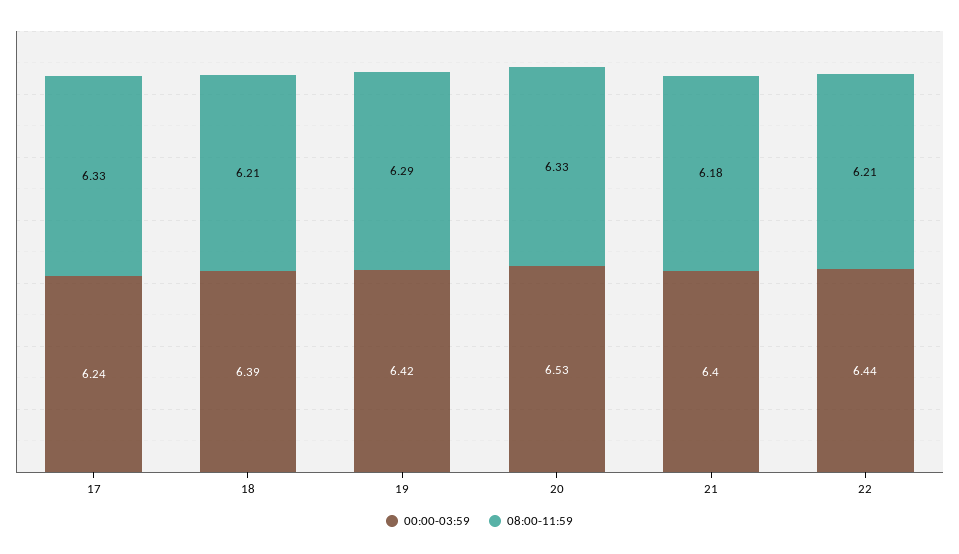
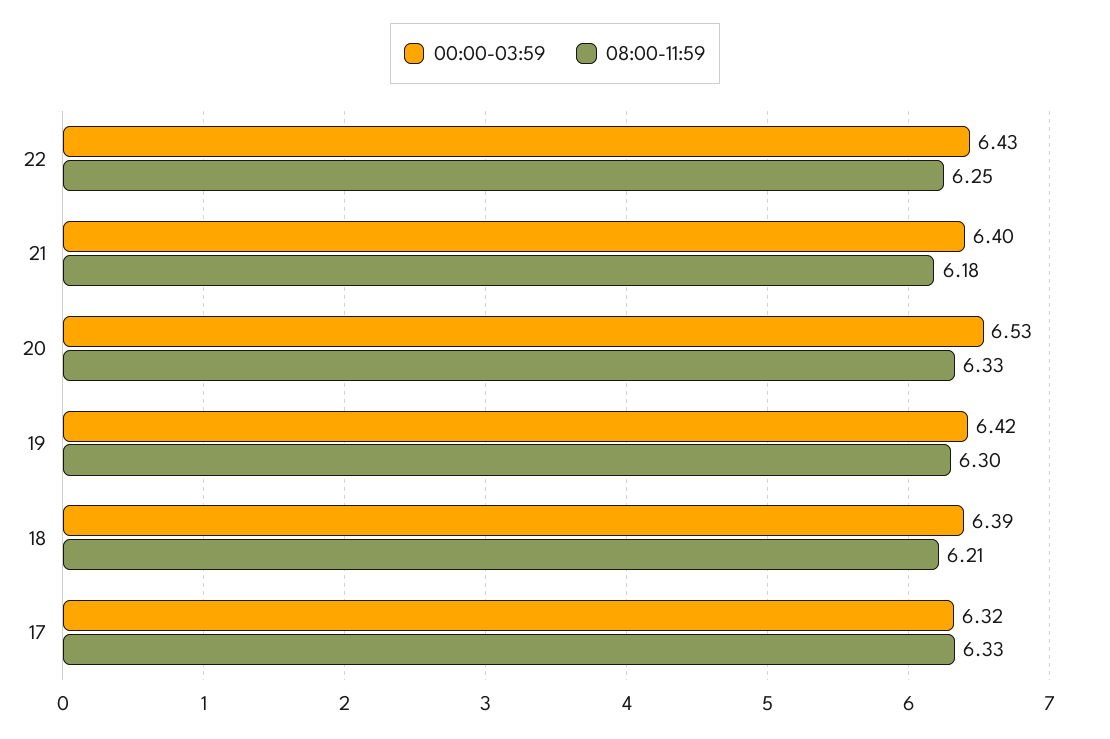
  {
    "00:00-03:59": {
-     "17": 6.24,
+     "17": 6.32,
      "18": 6.39,
      "19": 6.42,
      "20": 6.53,
      "21": 6.4,
-     "22": 6.44
+     "22": 6.43
    },
    "08:00-11:59": {
      "17": 6.33,
      "18": 6.21,
-     "19": 6.29,
+     "19": 6.3,
      "20": 6.33,
      "21": 6.18,
-     "22": 6.21
+     "22": 6.25
    }
  }

